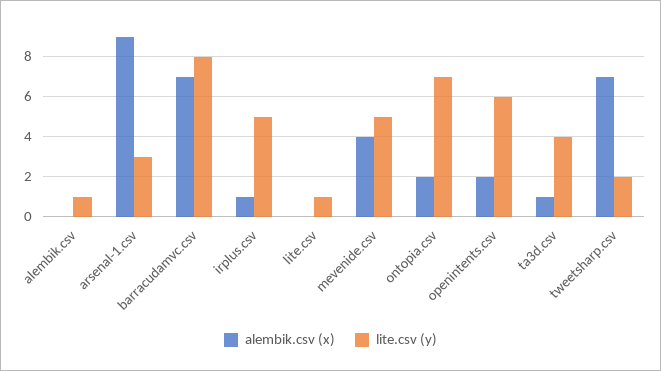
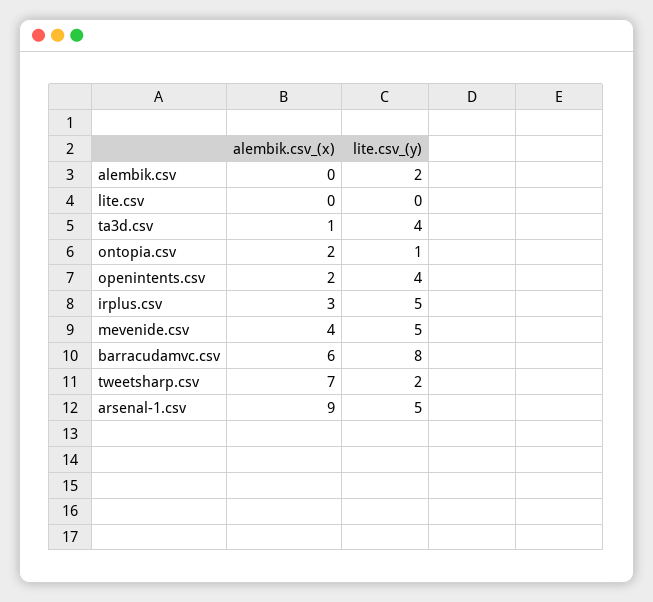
  {
    "alembik.csv (x)": {
      "alembik.csv": 0,
      "arsenal-1.csv": 9,
-     "barracudamvc.csv": 7,
+     "barracudamvc.csv": 6,
-     "irplus.csv": 1,
+     "irplus.csv": 3,
      "lite.csv": 0,
      "mevenide.csv": 4,
      "ontopia.csv": 2,
      "openintents.csv": 2,
      "ta3d.csv": 1,
      "tweetsharp.csv": 7
    },
    "lite.csv (y)": {
-     "alembik.csv": 1,
+     "alembik.csv": 2,
-     "arsenal-1.csv": 3,
+     "arsenal-1.csv": 5,
      "barracudamvc.csv": 8,
      "irplus.csv": 5,
-     "lite.csv": 1,
+     "lite.csv": 0,
      "mevenide.csv": 5,
-     "ontopia.csv": 7,
+     "ontopia.csv": 1,
-     "openintents.csv": 6,
+     "openintents.csv": 4,
      "ta3d.csv": 4,
      "tweetsharp.csv": 2
    }
  }

